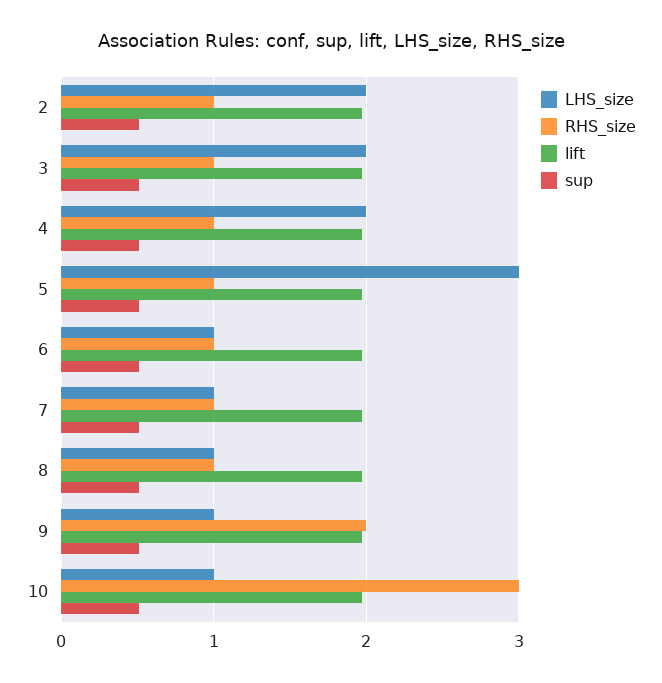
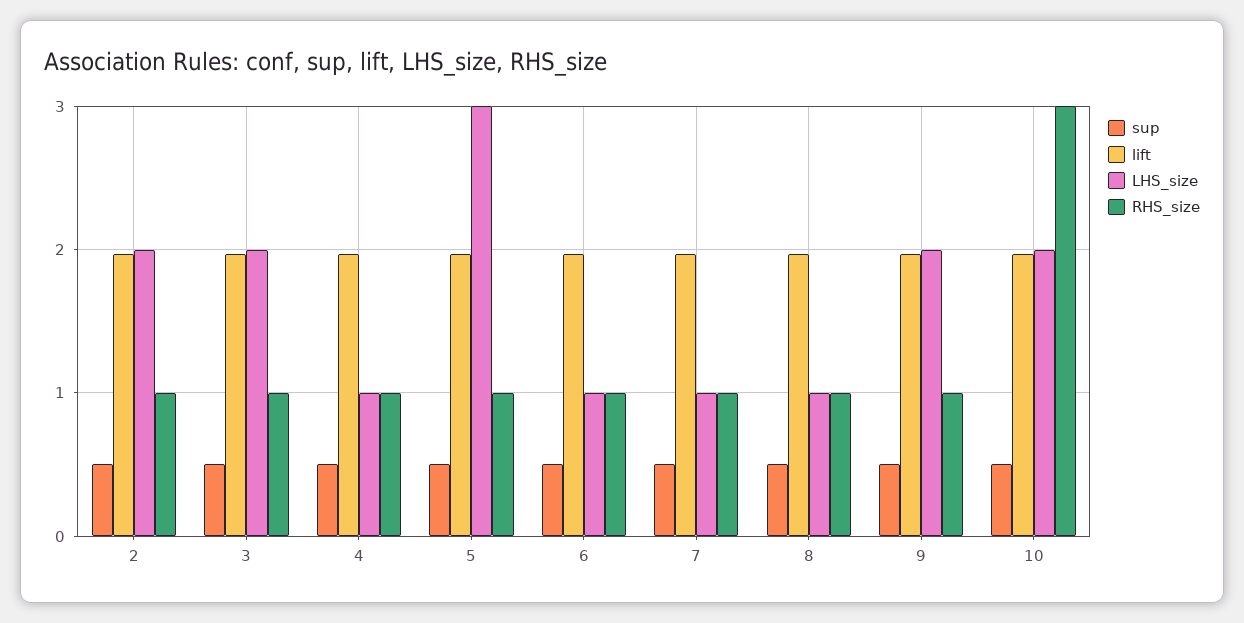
  {
    "LHS_size": {
      "2": 2,
      "3": 2,
-     "4": 2,
+     "4": 1,
      "5": 3,
      "6": 1,
      "7": 1,
      "8": 1,
-     "9": 1,
+     "9": 2,
-     "10": 1
+     "10": 2
    },
    "RHS_size": {
      "2": 1,
      "3": 1,
      "4": 1,
      "5": 1,
      "6": 1,
      "7": 1,
      "8": 1,
-     "9": 2,
+     "9": 1,
      "10": 3
    },
    "lift": {
      "2": 2,
      "3": 2,
      "4": 2,
      "5": 2,
      "6": 2,
      "7": 2,
      "8": 2,
      "9": 2,
      "10": 2
    },
    "sup": {
      "2": 0.5,
      "3": 0.5,
      "4": 0.5,
      "5": 0.5,
      "6": 0.5,
      "7": 0.5,
      "8": 0.5,
      "9": 0.5,
      "10": 0.5
    }
  }

